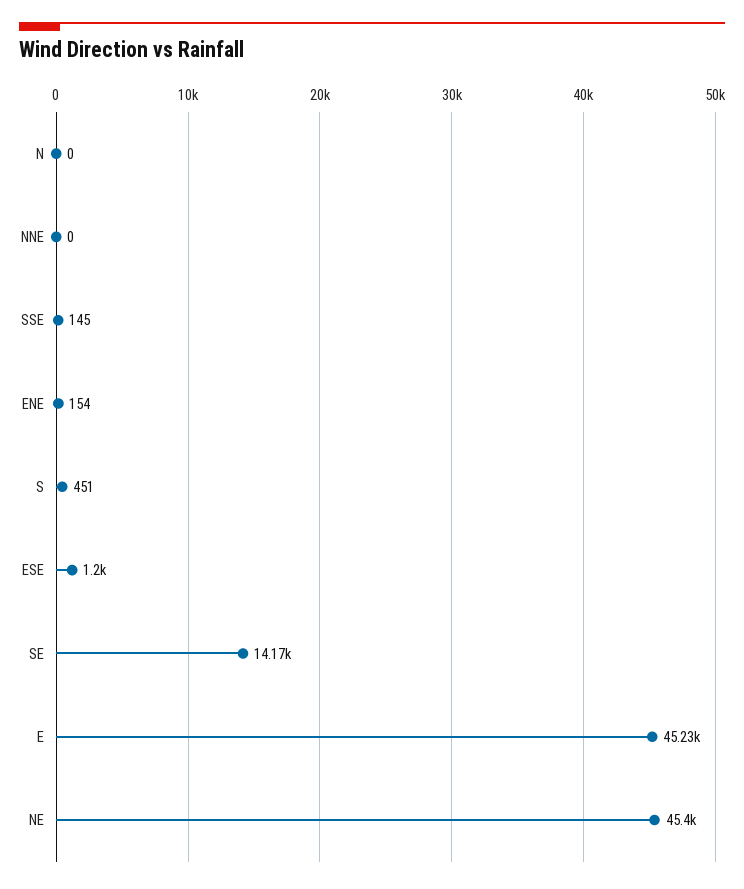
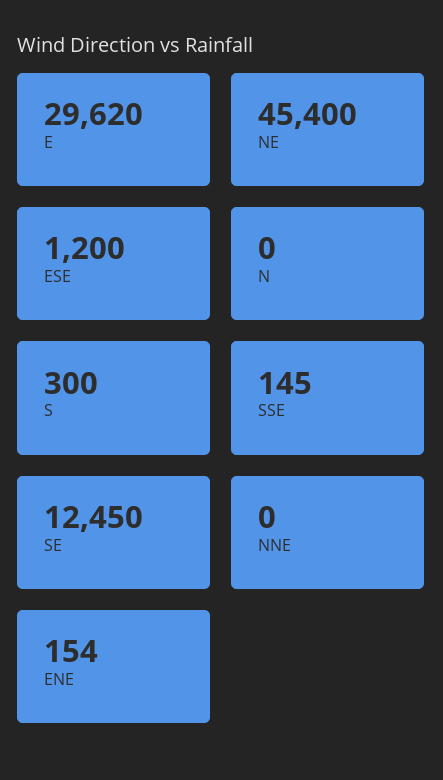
  {
    "N": 0,
    "NNE": 0,
    "SSE": 145,
    "ENE": 154,
-   "S": 451,
+   "S": 300,
    "ESE": 1200,
-   "SE": 14170,
+   "SE": 12450,
-   "E": 45230,
+   "E": 29620,
    "NE": 45400
  }

